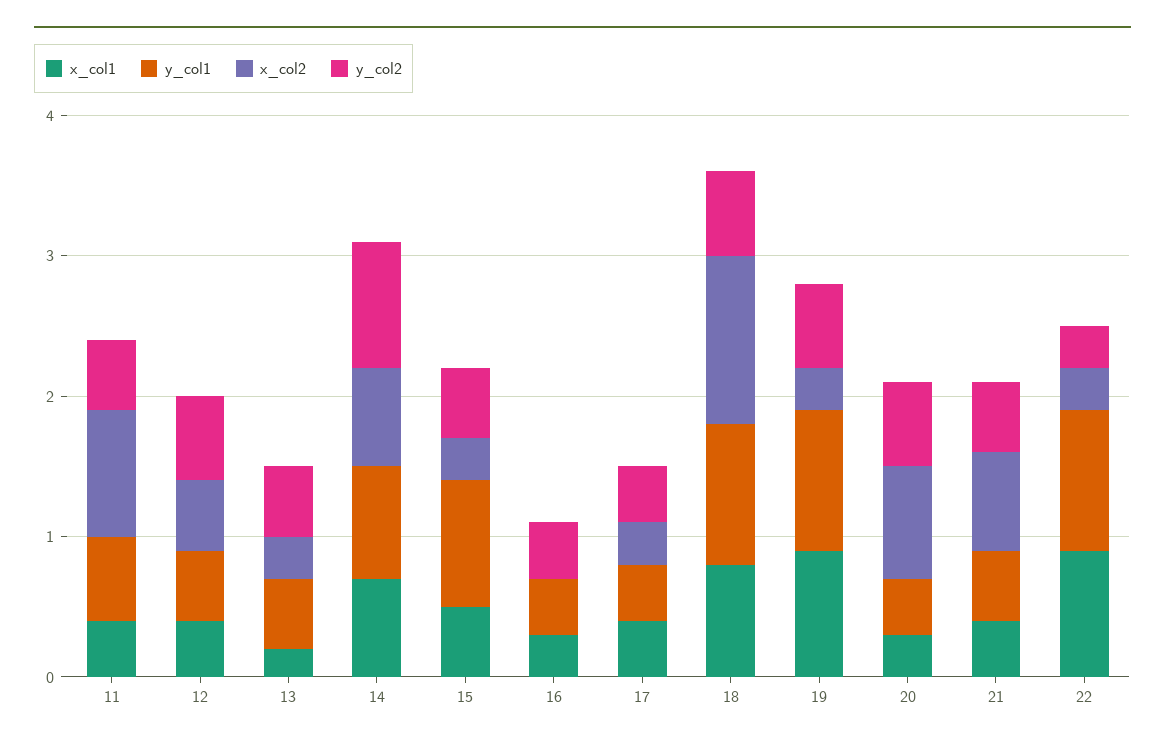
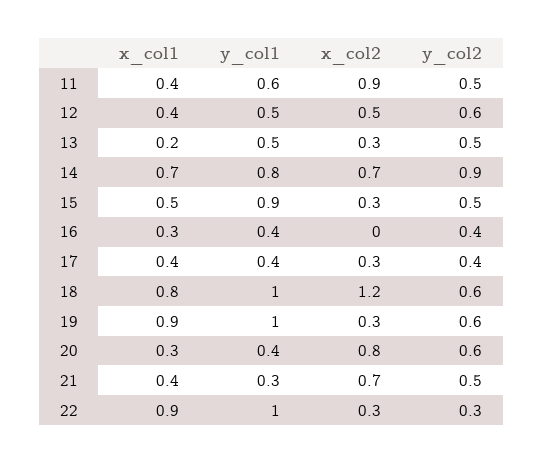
  {
    "x_col1": {
      "11": 0.4,
      "12": 0.4,
      "13": 0.2,
      "14": 0.7,
      "15": 0.5,
      "16": 0.3,
      "17": 0.4,
      "18": 0.8,
      "19": 0.9,
      "20": 0.3,
      "21": 0.4,
      "22": 0.9
    },
    "y_col1": {
      "11": 0.6,
      "12": 0.5,
      "13": 0.5,
      "14": 0.8,
      "15": 0.9,
      "16": 0.4,
      "17": 0.4,
      "18": 1,
      "19": 1,
      "20": 0.4,
-     "21": 0.5,
+     "21": 0.3,
      "22": 1
    },
    "x_col2": {
      "11": 0.9,
      "12": 0.5,
      "13": 0.3,
      "14": 0.7,
      "15": 0.3,
      "16": 0,
      "17": 0.3,
      "18": 1.2,
      "19": 0.3,
      "20": 0.8,
      "21": 0.7,
      "22": 0.3
    },
    "y_col2": {
      "11": 0.5,
      "12": 0.6,
      "13": 0.5,
      "14": 0.9,
      "15": 0.5,
      "16": 0.4,
      "17": 0.4,
      "18": 0.6,
      "19": 0.6,
      "20": 0.6,
      "21": 0.5,
      "22": 0.3
    }
  }

